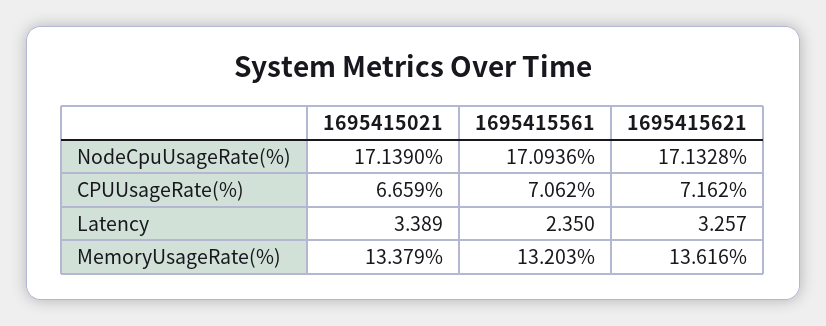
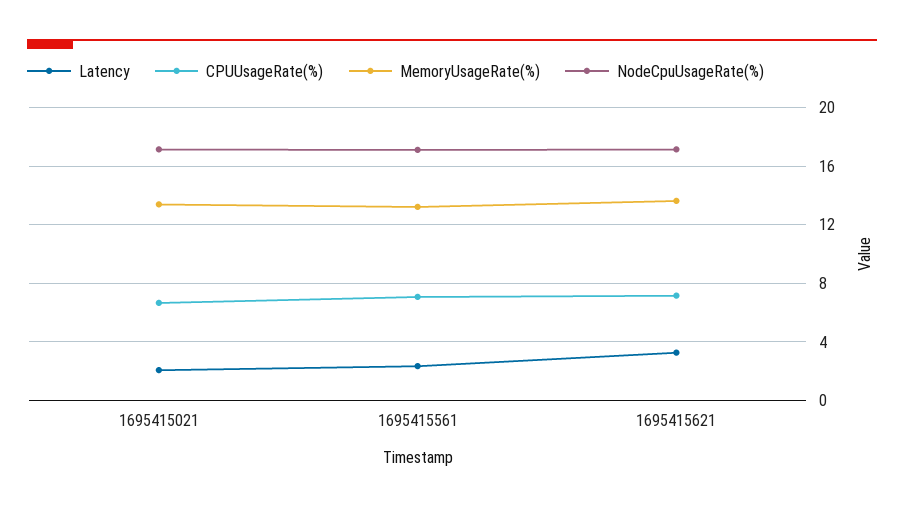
  {
    "NodeCpuUsageRate(%)": {
      "1695415021": 17.139,
      "1695415561": 17.0936,
      "1695415621": 17.1328
    },
    "CPUUsageRate(%)": {
      "1695415021": 6.659,
      "1695415561": 7.062,
      "1695415621": 7.162
    },
    "Latency": {
-     "1695415021": 3.389,
+     "1695415021": 2,
      "1695415561": 2.35,
      "1695415621": 3.257
    },
    "MemoryUsageRate(%)": {
      "1695415021": 13.379,
      "1695415561": 13.203,
      "1695415621": 13.616
    }
  }

